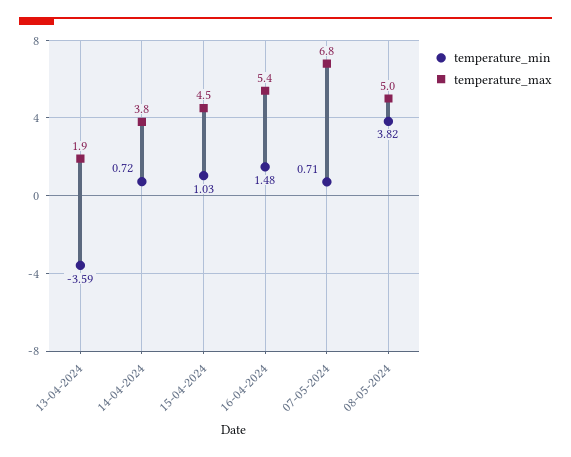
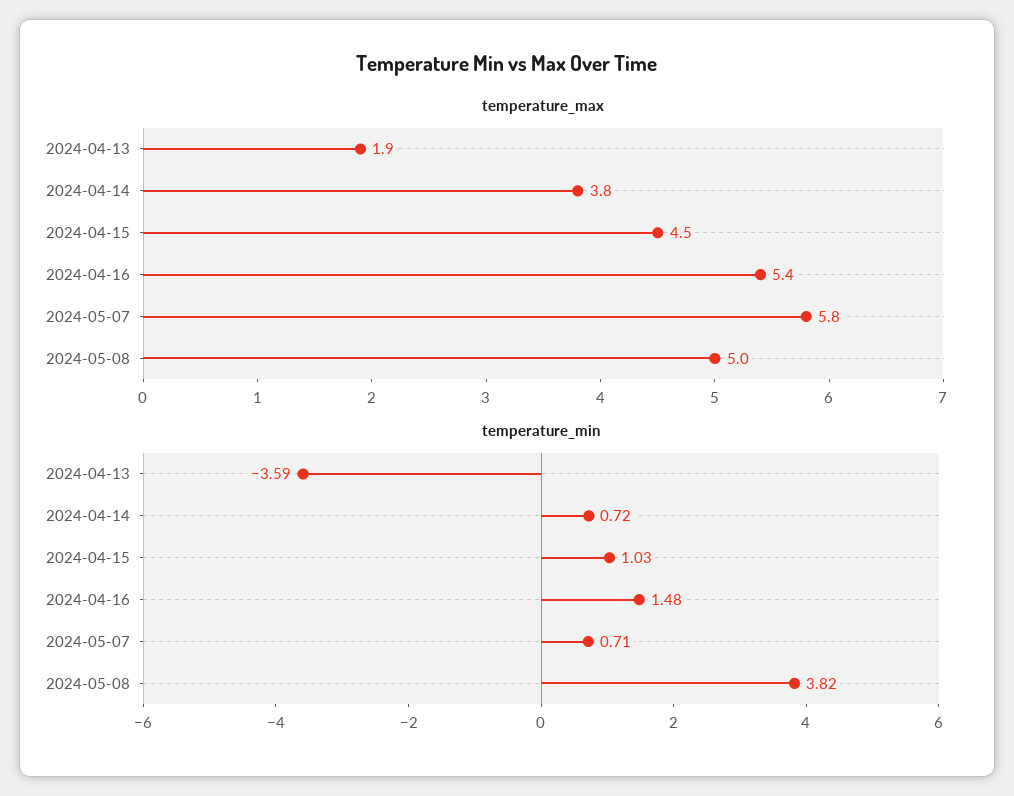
  {
    "temperature_min": {
      "13-04-2024": -3.59,
      "14-04-2024": 0.72,
      "15-04-2024": 1.03,
      "16-04-2024": 1.48,
      "07-05-2024": 0.71,
      "08-05-2024": 3.82
    },
    "temperature_max": {
      "13-04-2024": 1.9,
      "14-04-2024": 3.8,
      "15-04-2024": 4.5,
      "16-04-2024": 5.4,
-     "07-05-2024": 6.8,
+     "07-05-2024": 5.8,
      "08-05-2024": 5
    }
  }

